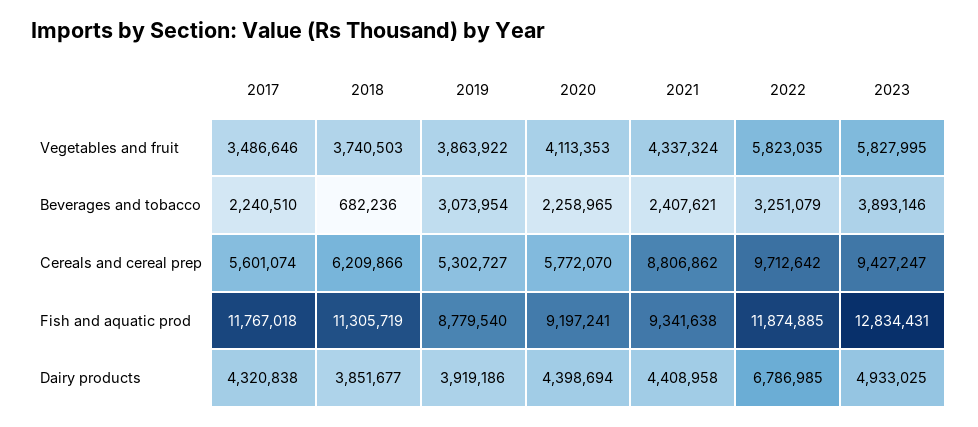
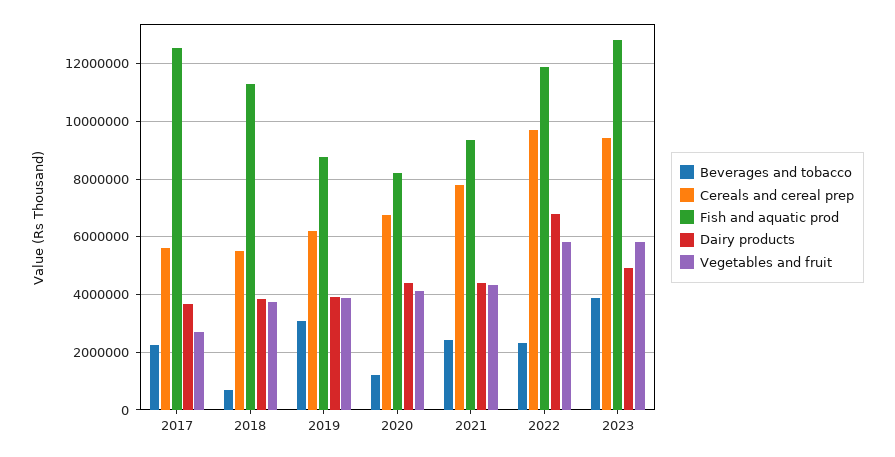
  {
    "Vegetables and fruit": {
-     "2017": 3486646,
+     "2017": 2750000,
      "2018": 3740503,
      "2019": 3863922,
      "2020": 4113353,
      "2021": 4337324,
      "2022": 5823035,
      "2023": 5827995
    },
    "Beverages and tobacco": {
      "2017": 2240510,
      "2018": 682236,
      "2019": 3073954,
-     "2020": 2258965,
+     "2020": 1250000,
      "2021": 2407621,
-     "2022": 3251079,
+     "2022": 2250000,
      "2023": 3893146
    },
    "Cereals and cereal prep": {
      "2017": 5601074,
-     "2018": 6209866,
+     "2018": 5500000,
-     "2019": 5302727,
+     "2019": 6250000,
-     "2020": 5772070,
+     "2020": 6750000,
-     "2021": 8806862,
+     "2021": 7750000,
      "2022": 9712642,
      "2023": 9427247
    },
    "Fish and aquatic prod": {
-     "2017": 11767018,
+     "2017": 12500000,
      "2018": 11305719,
      "2019": 8779540,
-     "2020": 9197241,
+     "2020": 8250000,
      "2021": 9341638,
      "2022": 11874885,
      "2023": 12834431
    },
    "Dairy products": {
-     "2017": 4320838,
+     "2017": 3750000,
      "2018": 3851677,
      "2019": 3919186,
      "2020": 4398694,
      "2021": 4408958,
      "2022": 6786985,
      "2023": 4933025
    }
  }

